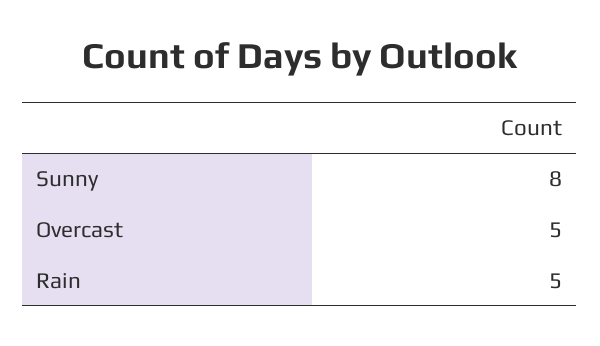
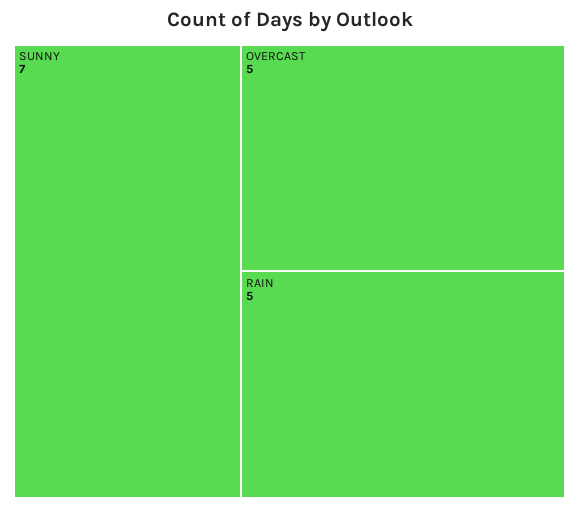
  {
-   "Sunny": 8,
+   "Sunny": 7,
    "Overcast": 5,
    "Rain": 5
  }

